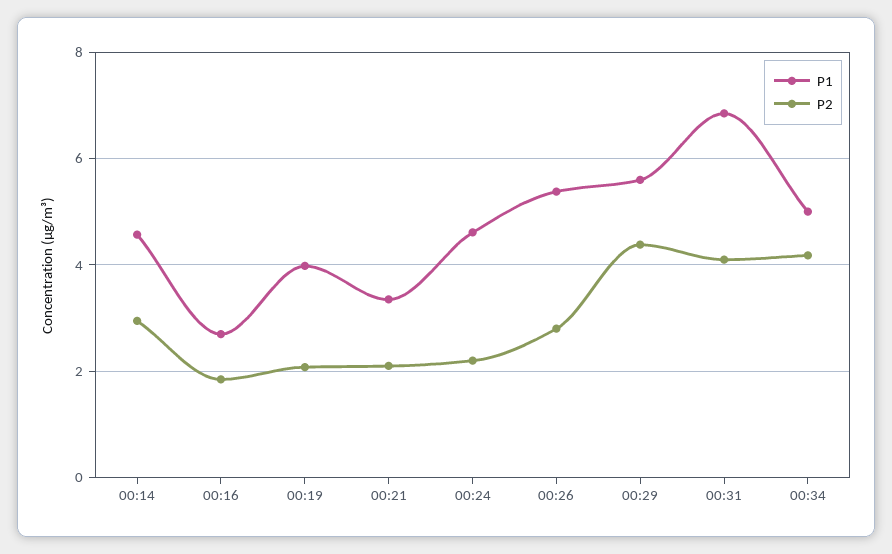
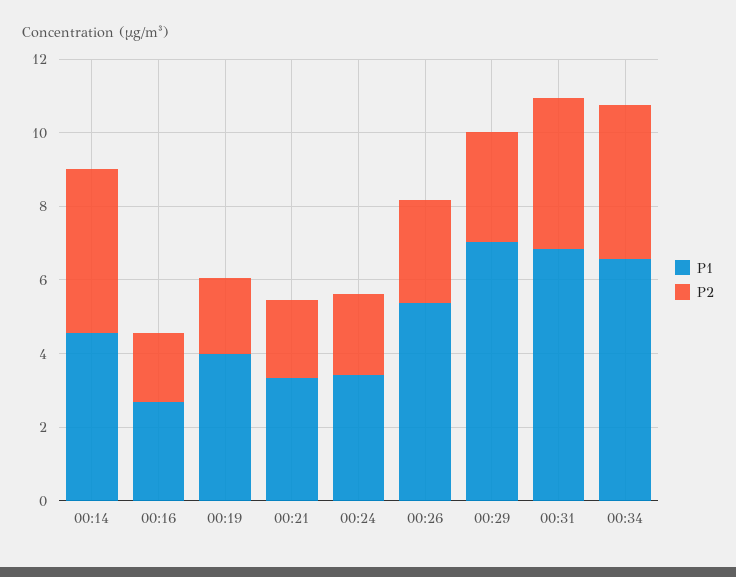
  {
    "P1": {
      "00:14": 4.6,
      "00:16": 2.8,
      "00:19": 4,
      "00:21": 3.4,
-     "00:24": 4.6,
+     "00:24": 3.5,
      "00:26": 5.4,
-     "00:29": 5.6,
+     "00:29": 7,
      "00:31": 6.8,
-     "00:34": 5
+     "00:34": 6.5
    },
    "P2": {
-     "00:14": 3,
+     "00:14": 4.5,
      "00:16": 1.8,
      "00:19": 2,
      "00:21": 2.2,
      "00:24": 2.2,
      "00:26": 2.8,
-     "00:29": 4.4,
+     "00:29": 3,
      "00:31": 4.2,
      "00:34": 4.2
    }
  }

